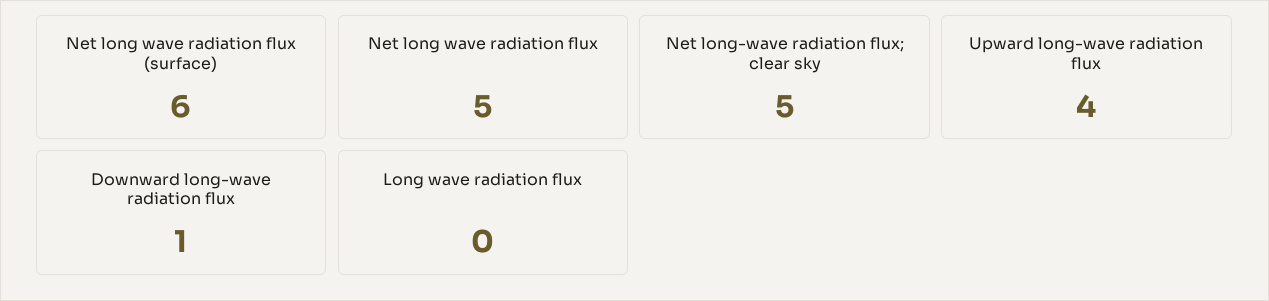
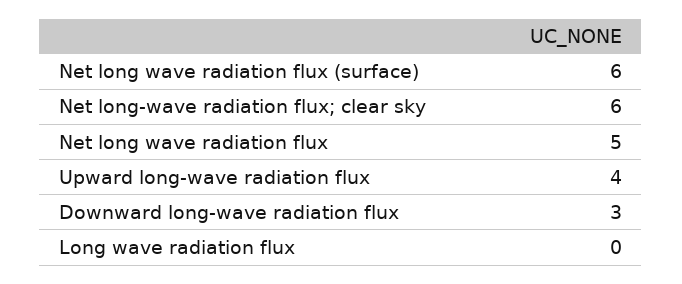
  {
    "Net long wave radiation flux (surface)": 6,
    "Net long wave radiation flux": 5,
-   "Net long-wave radiation flux; clear sky": 5,
+   "Net long-wave radiation flux; clear sky": 6,
    "Upward long-wave radiation flux": 4,
-   "Downward long-wave radiation flux": 1,
+   "Downward long-wave radiation flux": 3,
    "Long wave radiation flux": 0
  }

